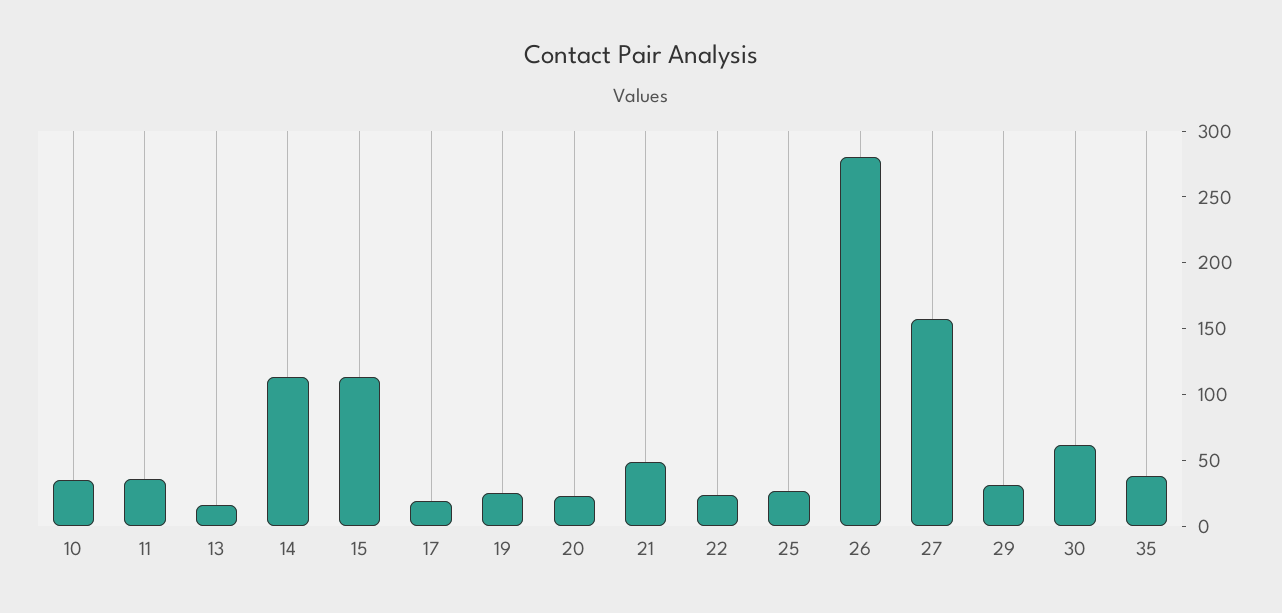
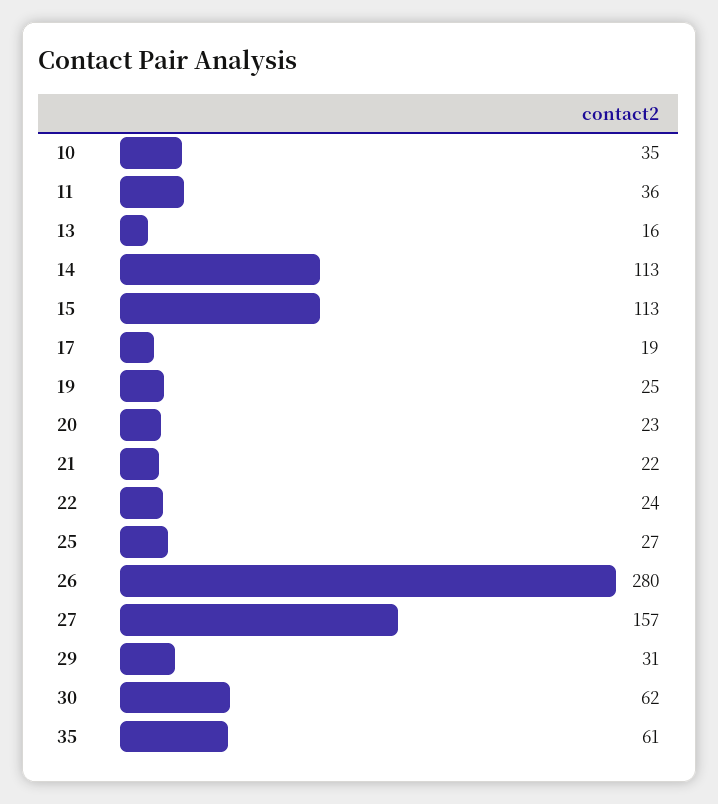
  {
    "10": 35,
    "11": 36,
    "13": 16,
    "14": 113,
    "15": 113,
    "17": 19,
    "19": 25,
    "20": 23,
-   "21": 50,
+   "21": 22,
    "22": 24,
    "25": 27,
    "26": 280,
    "27": 157,
    "29": 31,
    "30": 62,
-   "35": 40
+   "35": 61
  }

